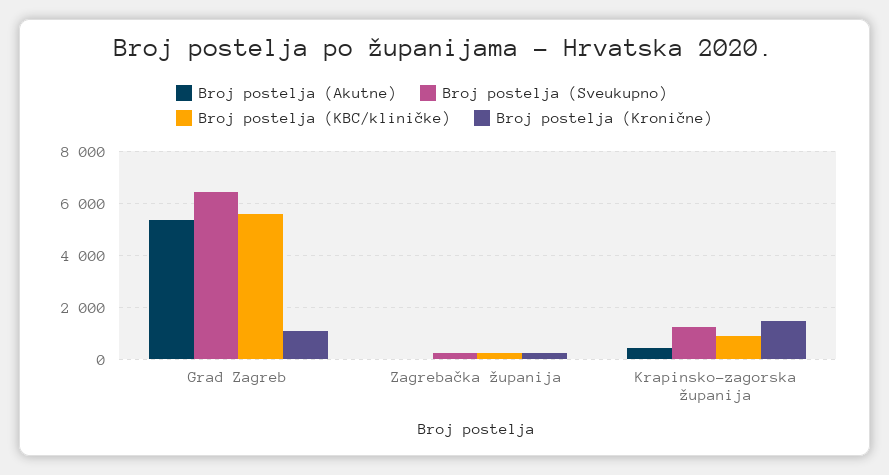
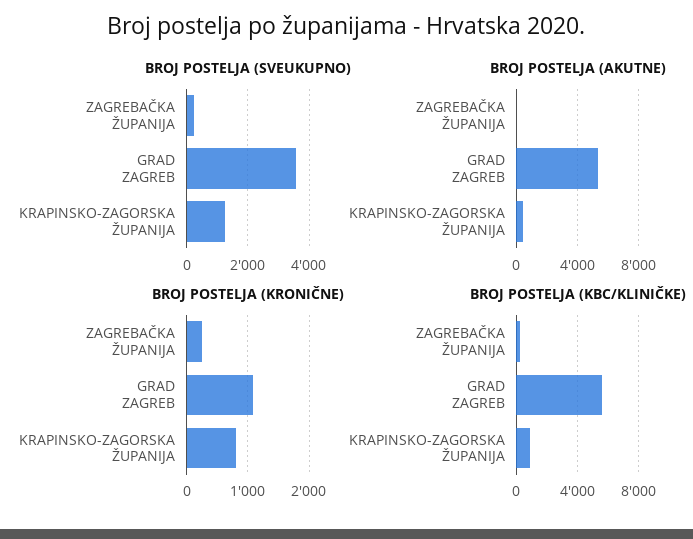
  {
    "Broj postelja (Akutne)": {
      "Grad Zagreb": 5250,
      "Zagrebačka županija": 0,
      "Krapinsko-zagorska županija": 500
    },
    "Broj postelja (Sveukupno)": {
-     "Grad Zagreb": 6500,
+     "Grad Zagreb": 3600,
      "Zagrebačka županija": 200,
      "Krapinsko-zagorska županija": 1200
    },
    "Broj postelja (KBC/kliničke)": {
      "Grad Zagreb": 5500,
      "Zagrebačka županija": 250,
      "Krapinsko-zagorska županija": 1000
    },
    "Broj postelja (Kronične)": {
      "Grad Zagreb": 1100,
      "Zagrebačka županija": 200,
-     "Krapinsko-zagorska županija": 1500
+     "Krapinsko-zagorska županija": 800
    }
  }

